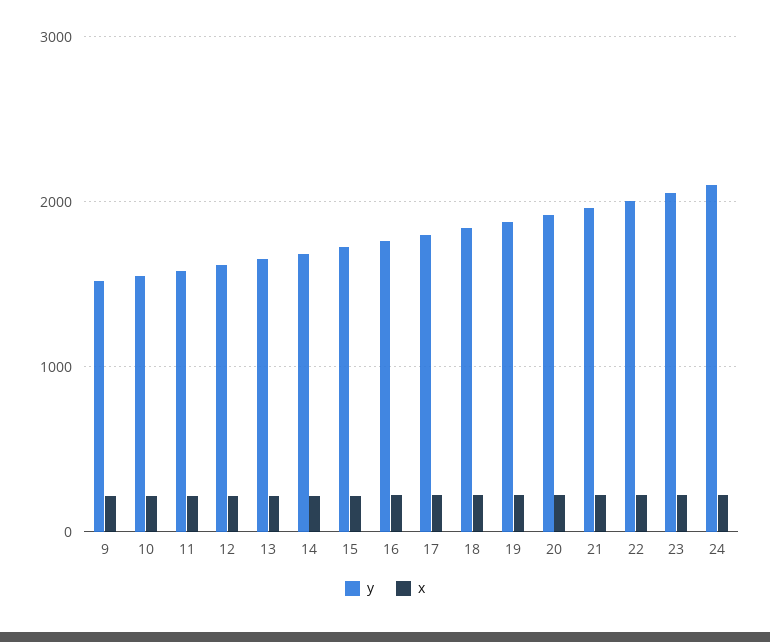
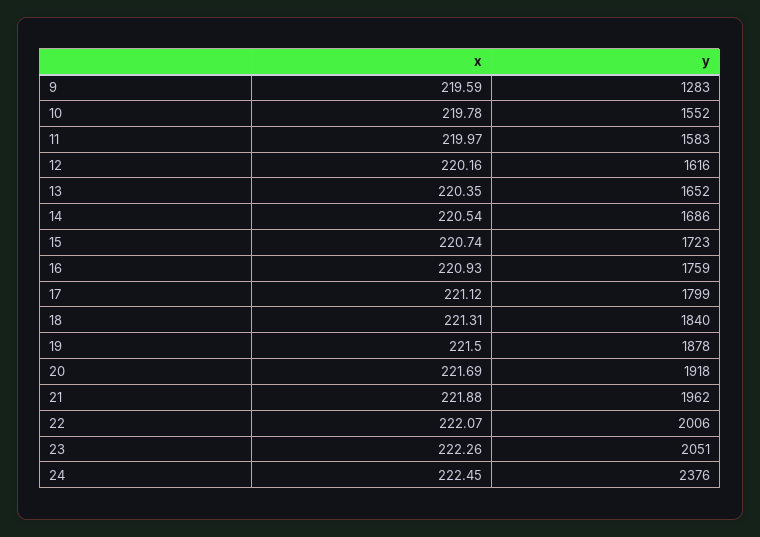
  {
    "y": {
-     "9": 1500,
+     "9": 1283,
      "10": 1552,
      "11": 1583,
      "12": 1616,
      "13": 1652,
      "14": 1686,
      "15": 1723,
      "16": 1759,
      "17": 1799,
      "18": 1840,
      "19": 1878,
      "20": 1918,
      "21": 1962,
      "22": 2006,
      "23": 2051,
-     "24": 2100
+     "24": 2376
    },
    "x": {
      "9": 219.59,
      "10": 219.78,
      "11": 219.97,
      "12": 220.16,
      "13": 220.35,
      "14": 220.54,
      "15": 220.74,
      "16": 220.93,
      "17": 221.12,
      "18": 221.31,
      "19": 221.5,
      "20": 221.69,
      "21": 221.88,
      "22": 222.07,
      "23": 222.26,
      "24": 222.45
    }
  }

